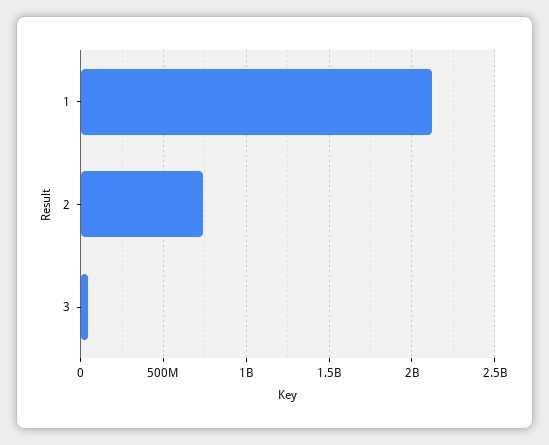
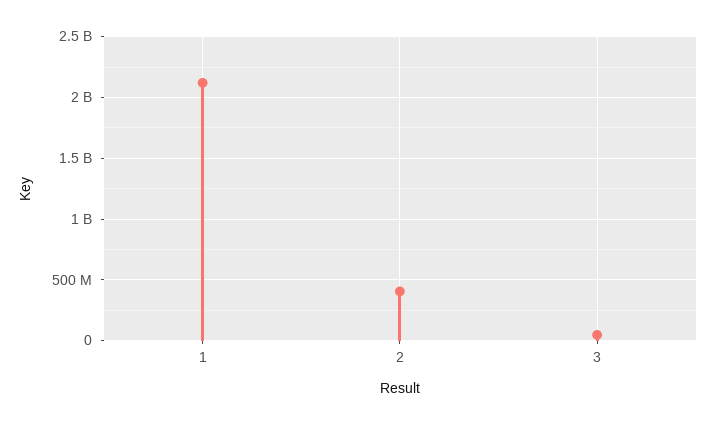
  {
    "1": 2100000000,
-   "2": 750000000,
+   "2": 400000000,
    "3": 50000000
  }

